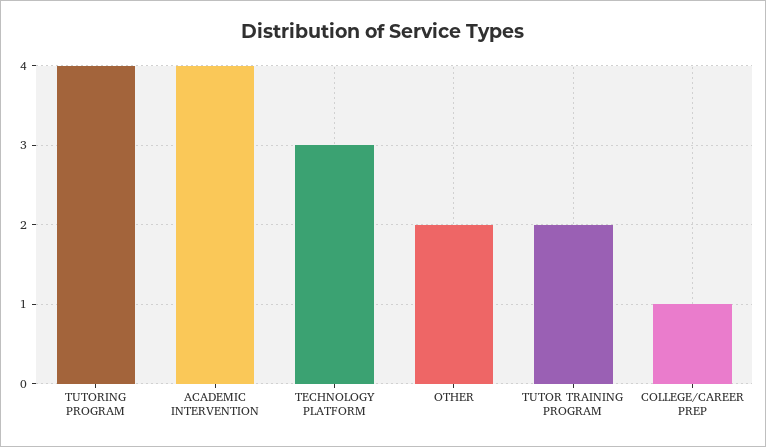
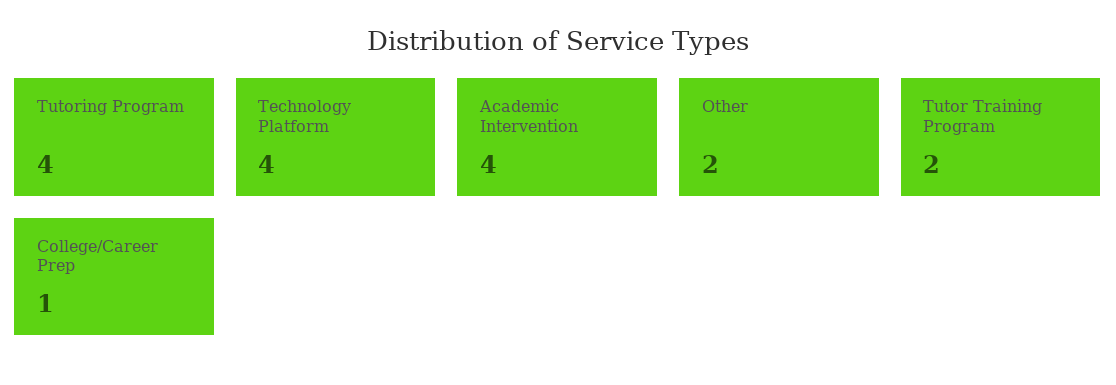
  {
    "TUTORING PROGRAM": 4,
    "ACADEMIC INTERVENTION": 4,
-   "TECHNOLOGY PLATFORM": 3,
+   "TECHNOLOGY PLATFORM": 4,
    "OTHER": 2,
    "TUTOR TRAINING PROGRAM": 2,
    "COLLEGE/CAREER PREP": 1
  }

